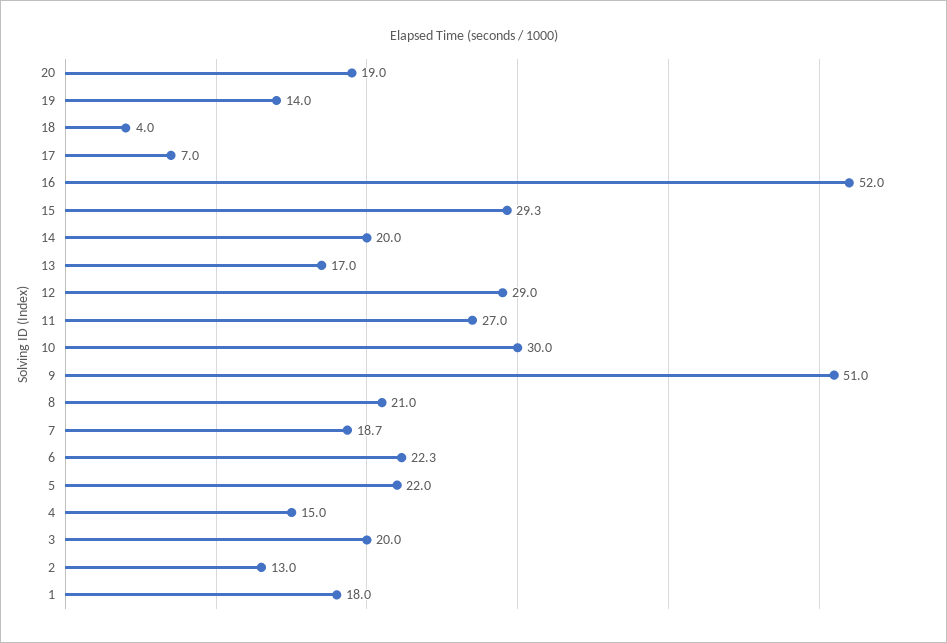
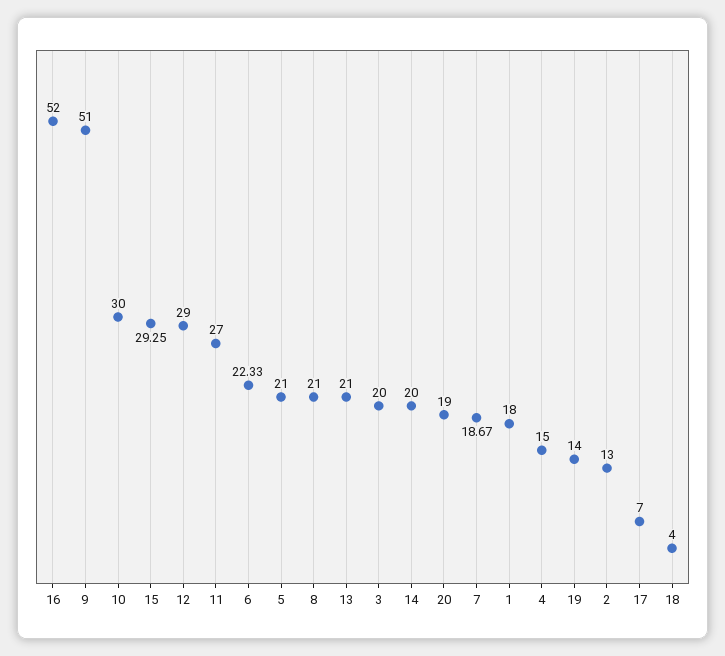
  {
    "20": 19,
    "19": 14,
    "18": 4,
    "17": 7,
    "16": 52,
    "15": 29.25,
    "14": 20,
-   "13": 17,
+   "13": 21,
    "12": 29,
    "11": 27,
    "10": 30,
    "9": 51,
    "8": 21,
    "7": 18.67,
    "6": 22.33,
-   "5": 22,
+   "5": 21,
    "4": 15,
    "3": 20,
    "2": 13,
    "1": 18
  }

